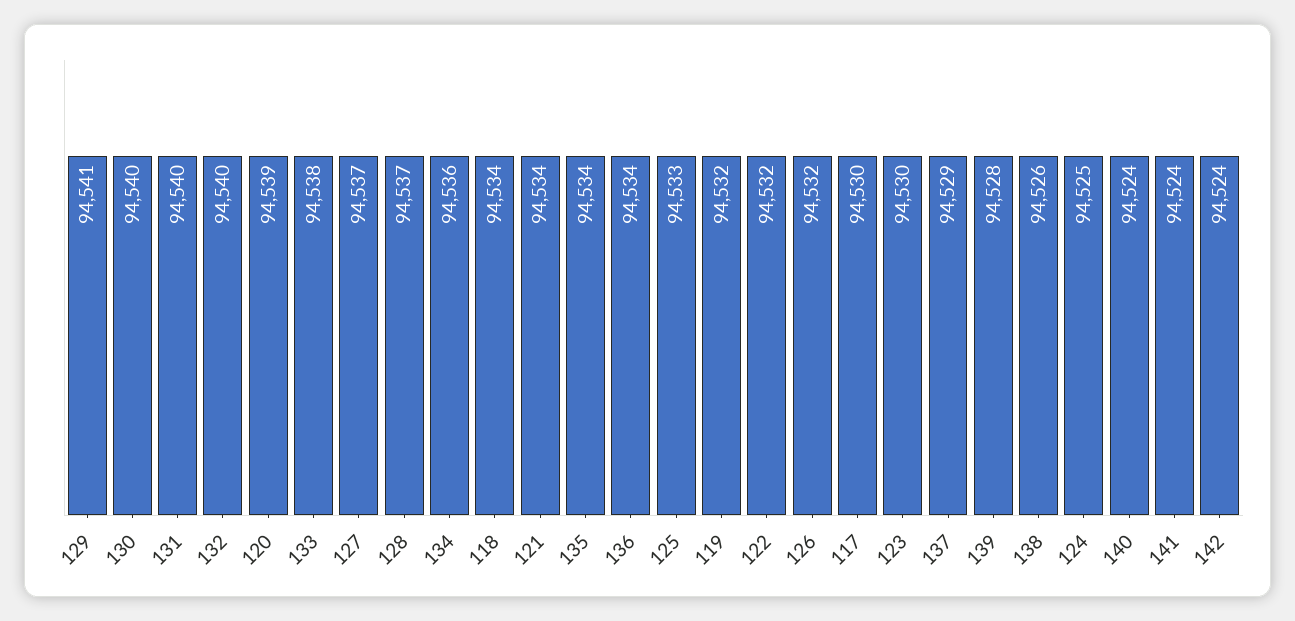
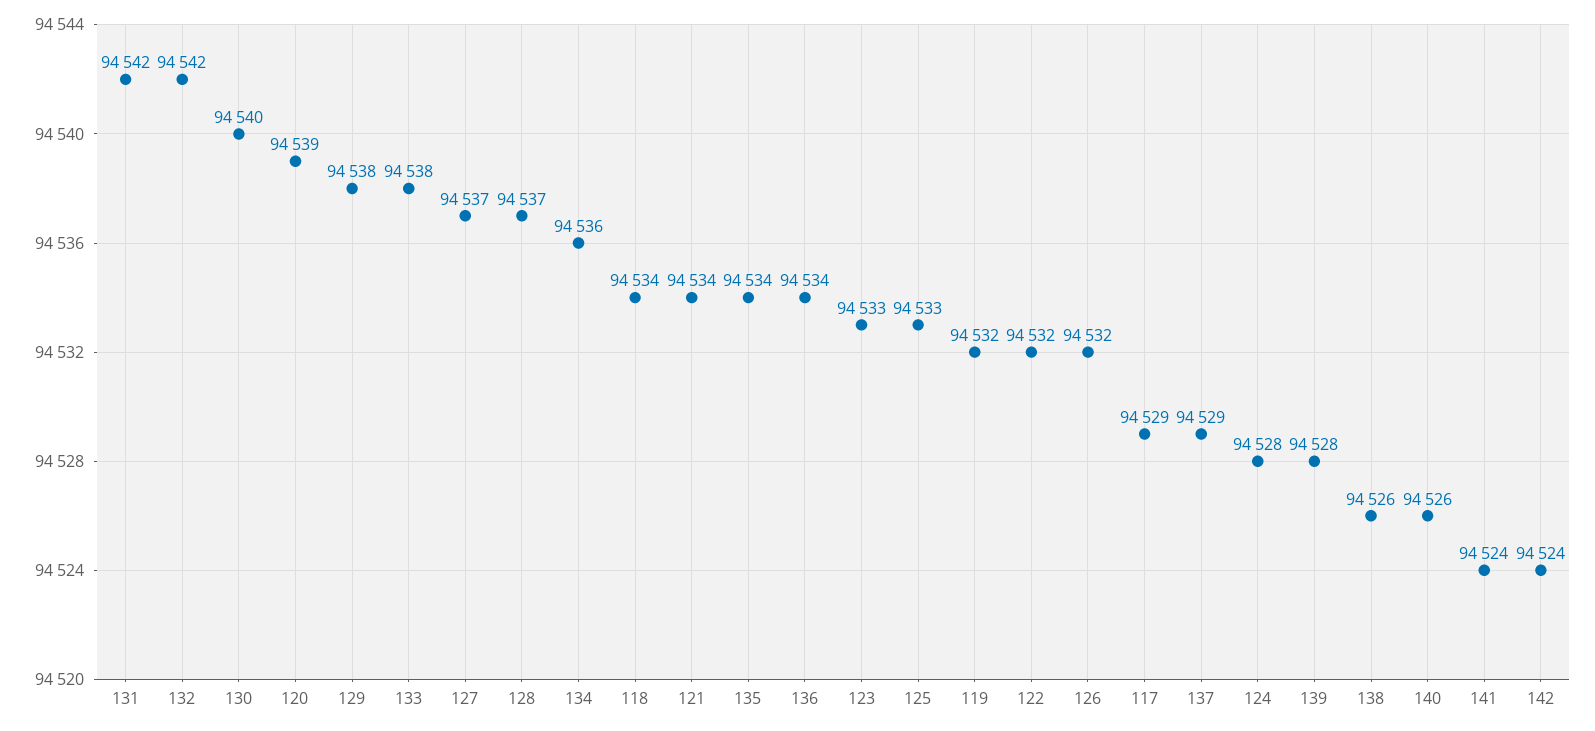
  {
-   "129": 94541,
+   "129": 94538,
    "130": 94540,
-   "131": 94540,
+   "131": 94542,
-   "132": 94540,
+   "132": 94542,
    "120": 94539,
    "133": 94538,
    "127": 94537,
    "128": 94537,
    "134": 94536,
    "118": 94534,
    "121": 94534,
    "135": 94534,
    "136": 94534,
    "125": 94533,
    "119": 94532,
    "122": 94532,
    "126": 94532,
-   "117": 94530,
+   "117": 94529,
-   "123": 94530,
+   "123": 94533,
    "137": 94529,
    "139": 94528,
    "138": 94526,
-   "124": 94525,
+   "124": 94528,
-   "140": 94524,
+   "140": 94526,
    "141": 94524,
    "142": 94524
  }

